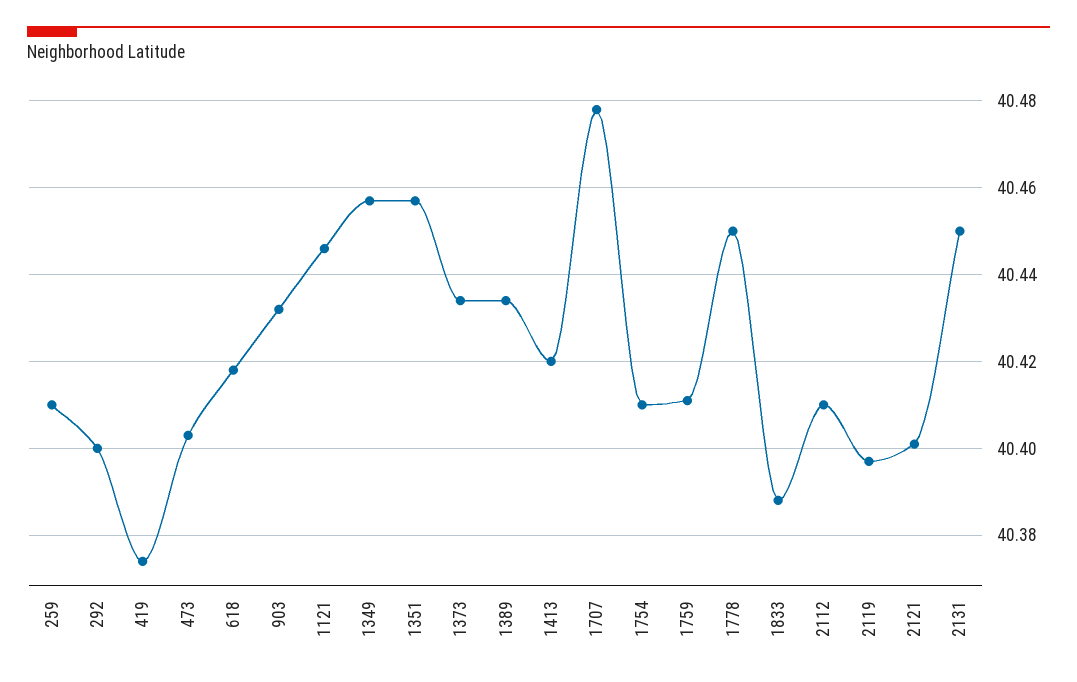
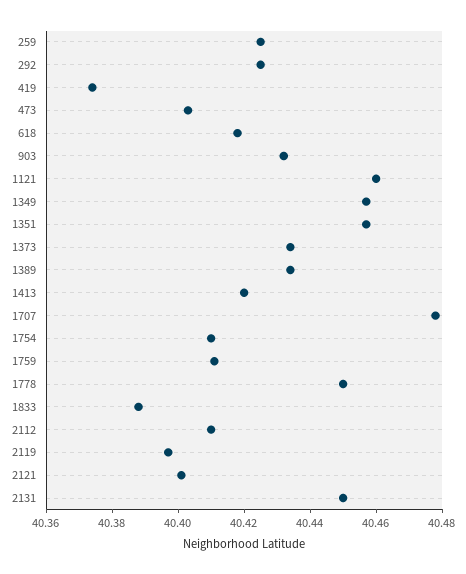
  {
-   "259": 40.41,
+   "259": 40.425,
-   "292": 40.4,
+   "292": 40.425,
    "419": 40.375,
    "473": 40.405,
    "618": 40.42,
    "903": 40.43,
-   "1121": 40.445,
+   "1121": 40.46,
    "1349": 40.455,
    "1351": 40.455,
    "1373": 40.435,
    "1389": 40.435,
    "1413": 40.42,
    "1707": 40.48,
    "1754": 40.41,
    "1759": 40.41,
    "1778": 40.45,
    "1833": 40.39,
    "2112": 40.41,
    "2119": 40.395,
    "2121": 40.4,
    "2131": 40.45
  }

